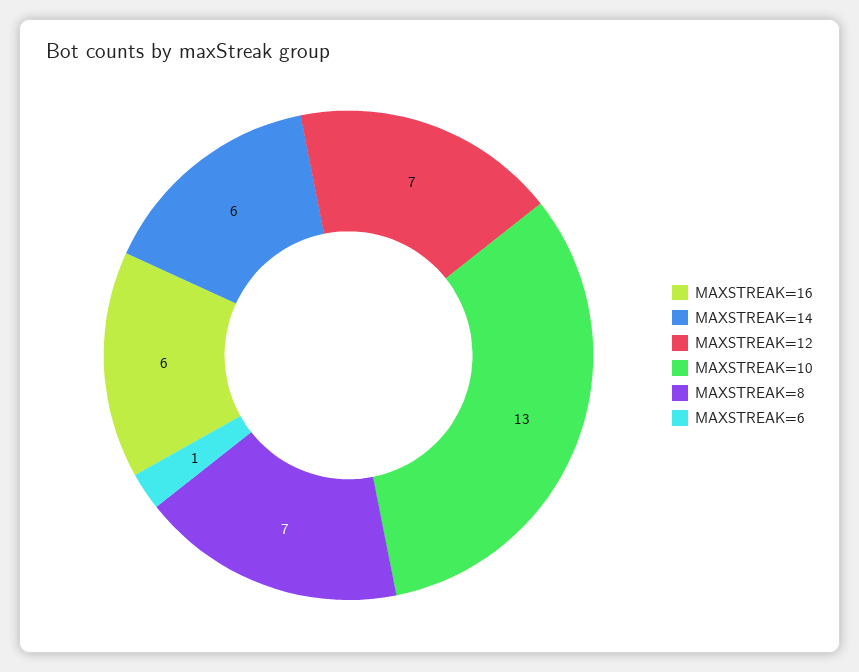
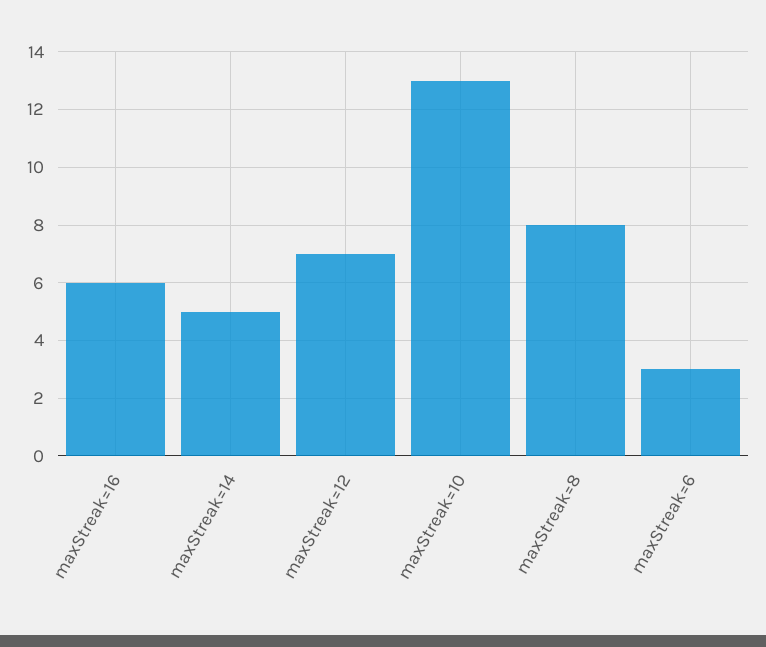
  {
    "MAXSTREAK=16": 6,
-   "MAXSTREAK=14": 6,
+   "MAXSTREAK=14": 5,
    "MAXSTREAK=12": 7,
    "MAXSTREAK=10": 13,
-   "MAXSTREAK=8": 7,
+   "MAXSTREAK=8": 8,
-   "MAXSTREAK=6": 1
+   "MAXSTREAK=6": 3
  }

